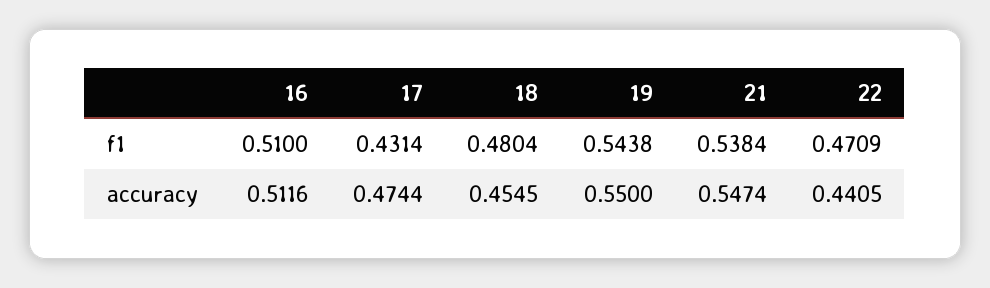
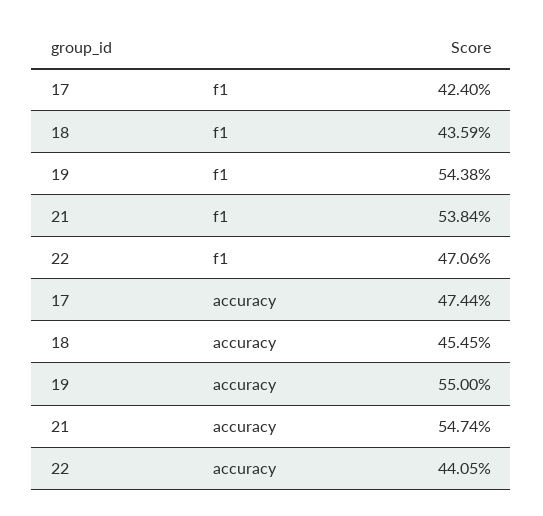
  {
-   "16": {
-     "f1": 0.51,
-     "accuracy": 0.5116
-   },
    "17": {
-     "f1": 0.4314,
+     "f1": 0.424,
      "accuracy": 0.4744
    },
    "18": {
-     "f1": 0.4804,
+     "f1": 0.4359,
      "accuracy": 0.4545
    },
    "19": {
      "f1": 0.5438,
      "accuracy": 0.55
    },
    "21": {
      "f1": 0.5384,
      "accuracy": 0.5474
    },
    "22": {
-     "f1": 0.4709,
+     "f1": 0.4706,
      "accuracy": 0.4405
    }
  }

